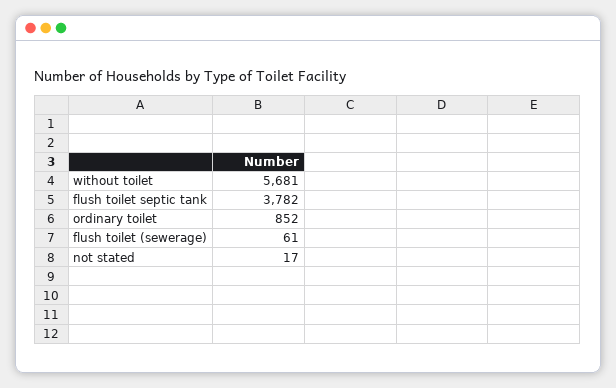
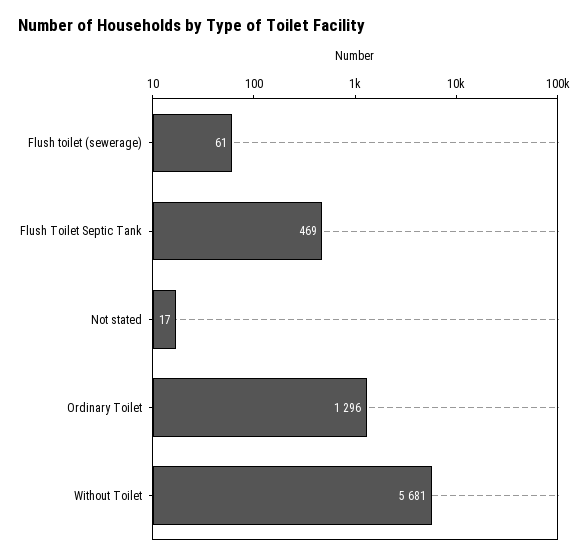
  {
    "without toilet": 5681,
-   "flush toilet septic tank": 3782,
+   "flush toilet septic tank": 469,
-   "ordinary toilet": 852,
+   "ordinary toilet": 1296,
    "flush toilet (sewerage)": 61,
    "not stated": 17
  }

